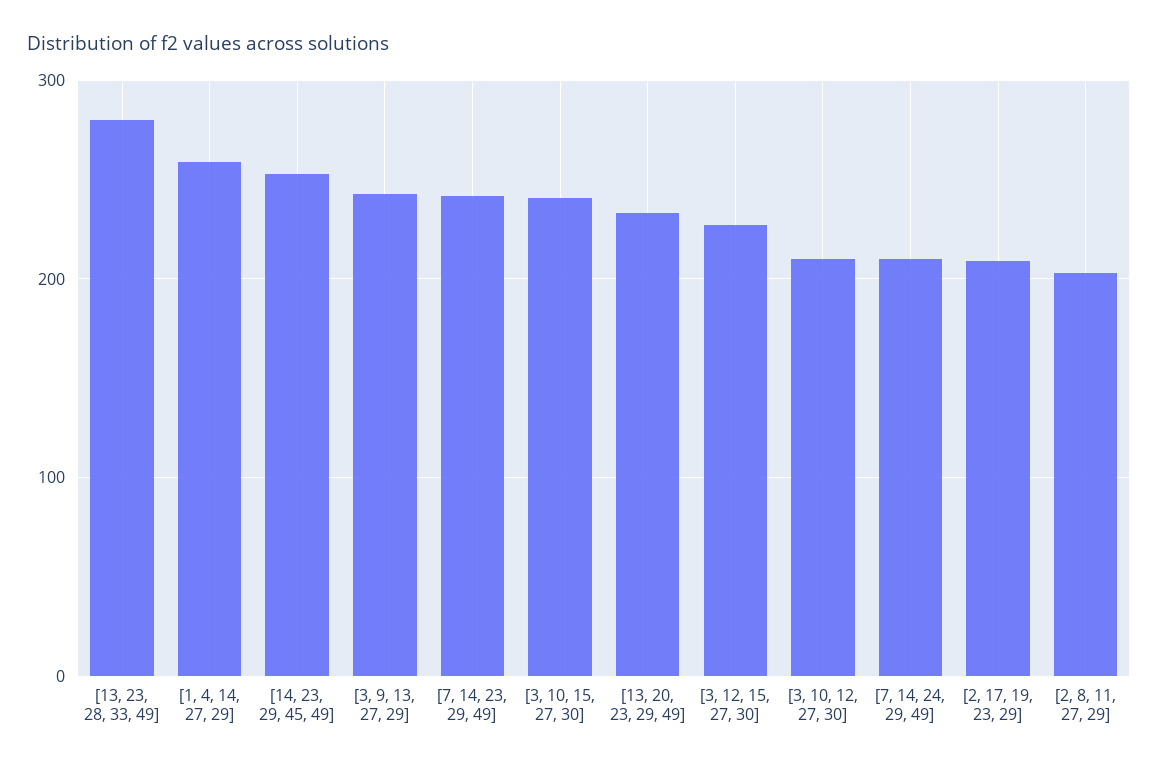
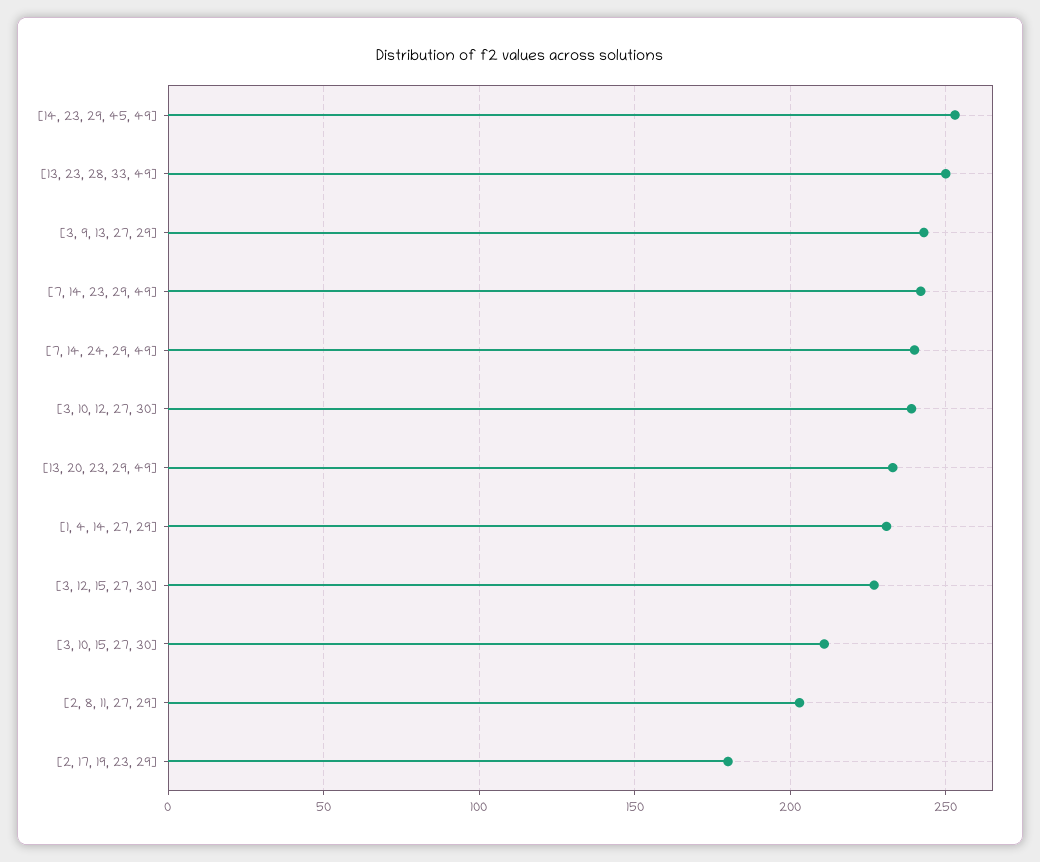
  {
-   "[13, 23, 28, 33, 49]": 280,
+   "[13, 23, 28, 33, 49]": 250,
-   "[1, 4, 14, 27, 29]": 260,
+   "[1, 4, 14, 27, 29]": 230,
    "[14, 23, 29, 45, 49]": 255,
    "[3, 9, 13, 27, 29]": 245,
    "[7, 14, 23, 29, 49]": 240,
-   "[3, 10, 15, 27, 30]": 240,
+   "[3, 10, 15, 27, 30]": 210,
    "[13, 20, 23, 29, 49]": 235,
    "[3, 12, 15, 27, 30]": 225,
-   "[3, 10, 12, 27, 30]": 210,
+   "[3, 10, 12, 27, 30]": 240,
-   "[7, 14, 24, 29, 49]": 210,
+   "[7, 14, 24, 29, 49]": 240,
-   "[2, 17, 19, 23, 29]": 210,
+   "[2, 17, 19, 23, 29]": 180,
    "[2, 8, 11, 27, 29]": 205
  }

